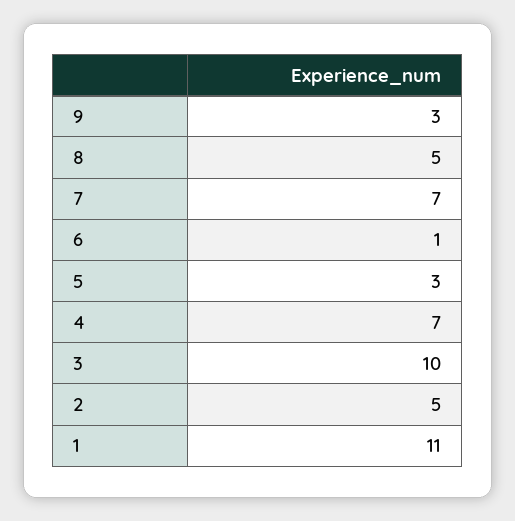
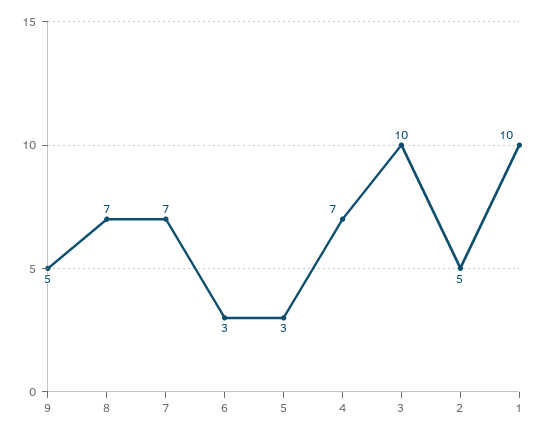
  {
-   "9": 3,
+   "9": 5,
-   "8": 5,
+   "8": 7,
    "7": 7,
-   "6": 1,
+   "6": 3,
    "5": 3,
    "4": 7,
    "3": 10,
    "2": 5,
-   "1": 11
+   "1": 10
  }

